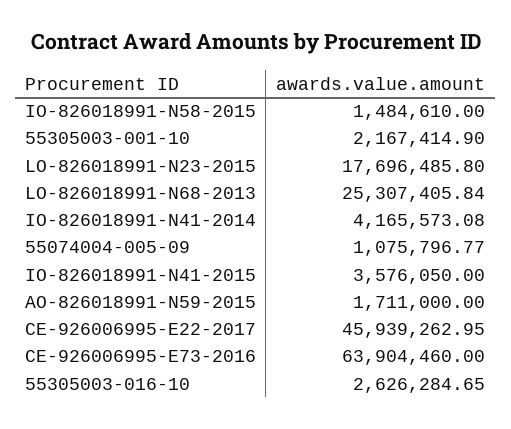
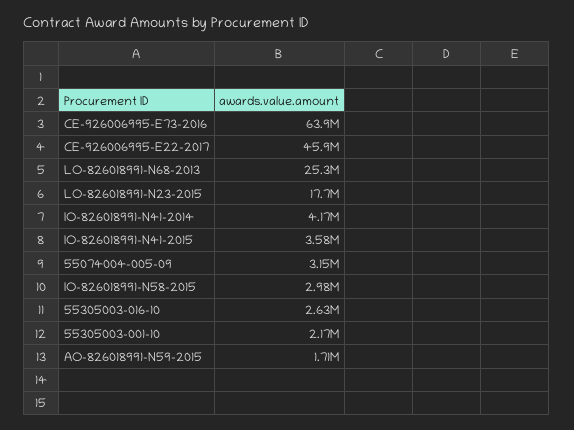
  {
-   "IO-826018991-N58-2015": 1484610,
+   "IO-826018991-N58-2015": 2980000,
    "55305003-001-10": 2167414.9,
    "LO-826018991-N23-2015": 17696485.8,
    "LO-826018991-N68-2013": 25307405.84,
    "IO-826018991-N41-2014": 4165573.08,
-   "55074004-005-09": 1075796.77,
+   "55074004-005-09": 3150000,
    "IO-826018991-N41-2015": 3576050,
    "AO-826018991-N59-2015": 1711000,
    "CE-926006995-E22-2017": 45939262.95,
    "CE-926006995-E73-2016": 63904460,
    "55305003-016-10": 2626284.65
  }

